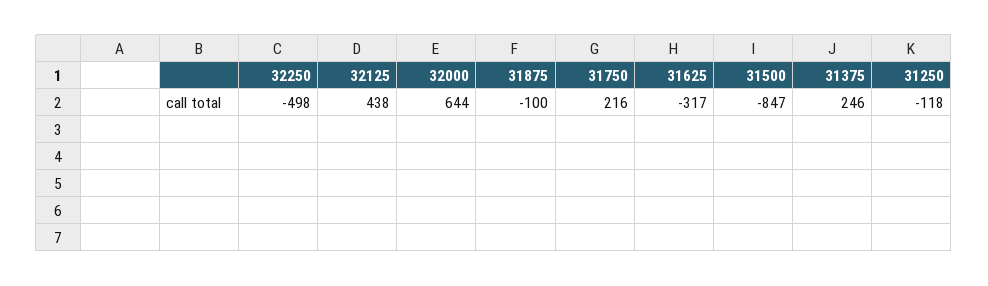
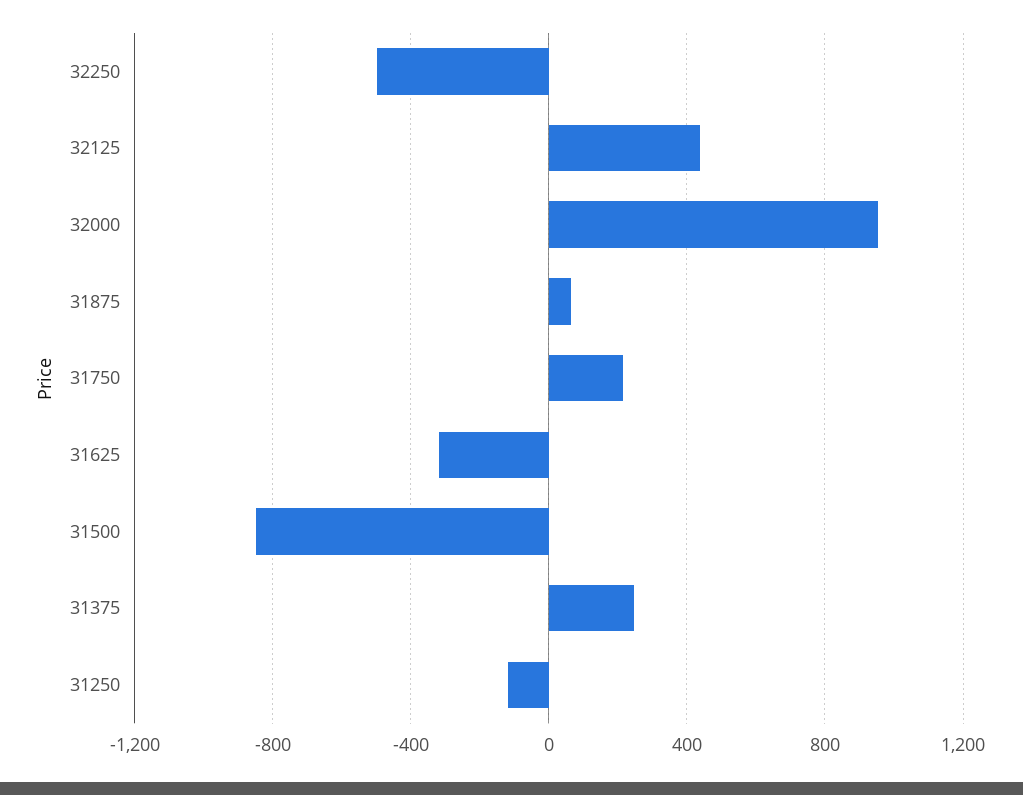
  {
    "32250": -498,
    "32125": 438,
-   "32000": 644,
+   "32000": 950,
-   "31875": -100,
+   "31875": 50,
    "31750": 216,
    "31625": -317,
    "31500": -847,
    "31375": 246,
    "31250": -118
  }

